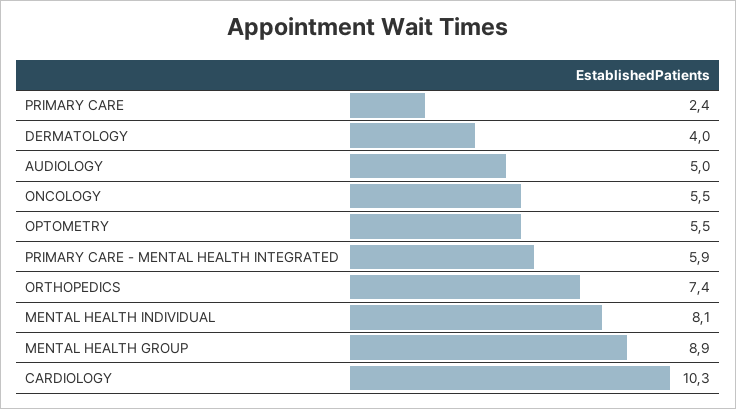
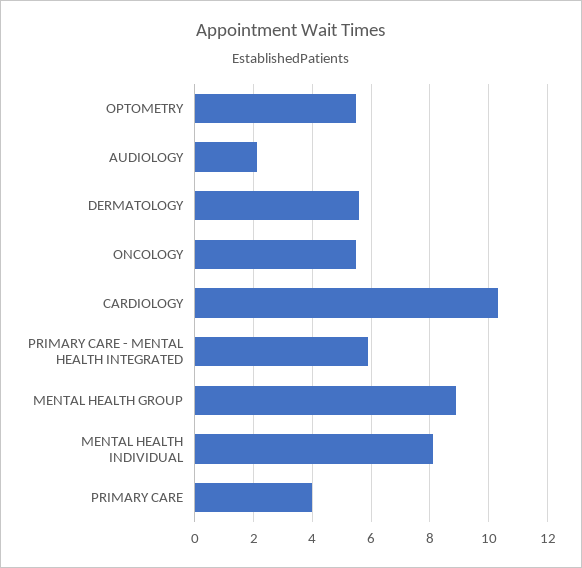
  {
-   "PRIMARY CARE": 2.4,
+   "PRIMARY CARE": 4,
-   "DERMATOLOGY": 4,
+   "DERMATOLOGY": 5.5,
-   "AUDIOLOGY": 5,
+   "AUDIOLOGY": 2,
    "ONCOLOGY": 5.5,
    "OPTOMETRY": 5.5,
    "PRIMARY CARE - MENTAL HEALTH INTEGRATED": 5.9,
-   "ORTHOPEDICS": 7.4,
    "MENTAL HEALTH INDIVIDUAL": 8.1,
    "MENTAL HEALTH GROUP": 8.9,
    "CARDIOLOGY": 10.3
  }

